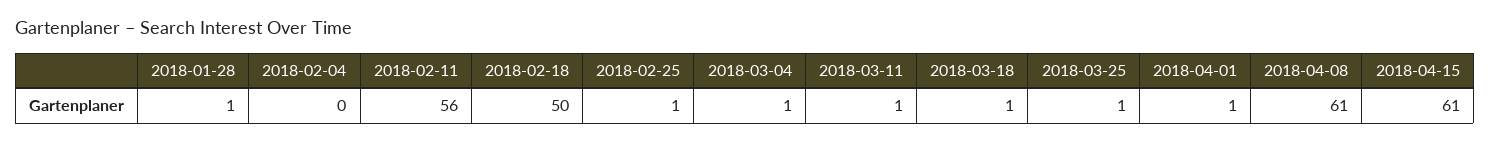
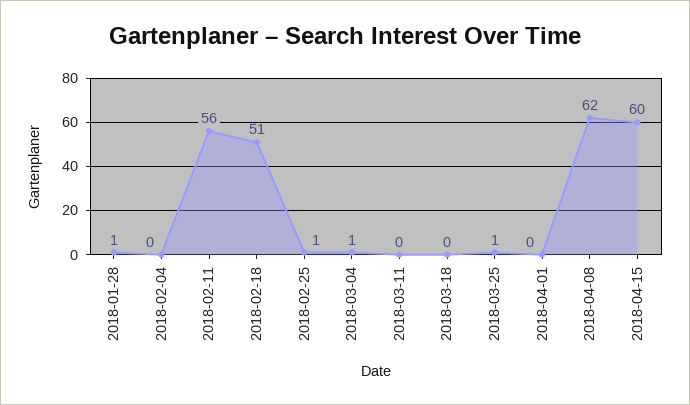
  {
    "2018-01-28": 1,
    "2018-02-04": 0,
    "2018-02-11": 56,
-   "2018-02-18": 50,
+   "2018-02-18": 51,
    "2018-02-25": 1,
    "2018-03-04": 1,
-   "2018-03-11": 1,
+   "2018-03-11": 0,
-   "2018-03-18": 1,
+   "2018-03-18": 0,
    "2018-03-25": 1,
-   "2018-04-01": 1,
+   "2018-04-01": 0,
-   "2018-04-08": 61,
+   "2018-04-08": 62,
-   "2018-04-15": 61
+   "2018-04-15": 60
  }

